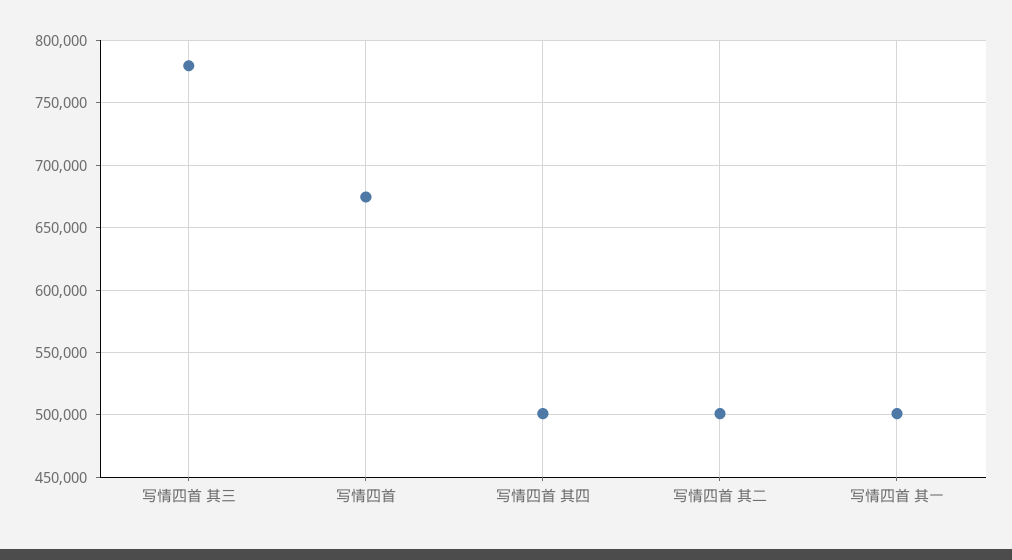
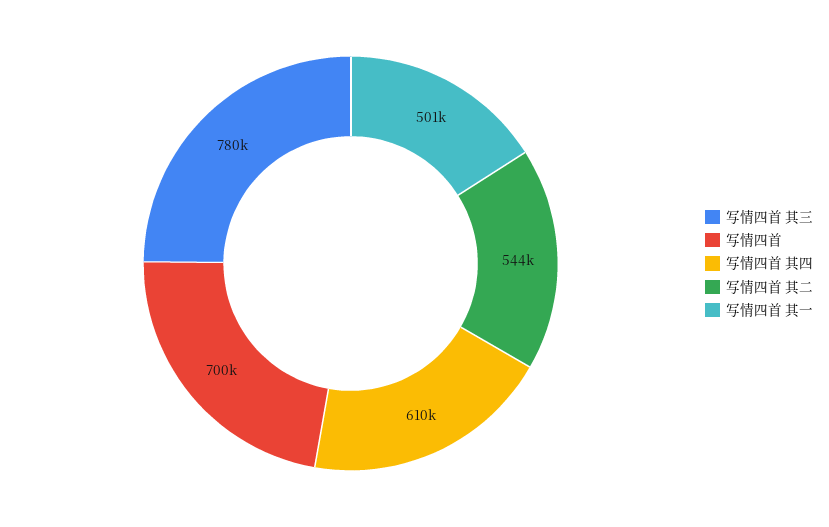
  {
    "写情四首 其三": 780000,
-   "写情四首": 675000,
+   "写情四首": 700000,
-   "写情四首 其四": 500000,
+   "写情四首 其四": 610000,
-   "写情四首 其二": 500000,
+   "写情四首 其二": 544000,
    "写情四首 其一": 501000
  }

